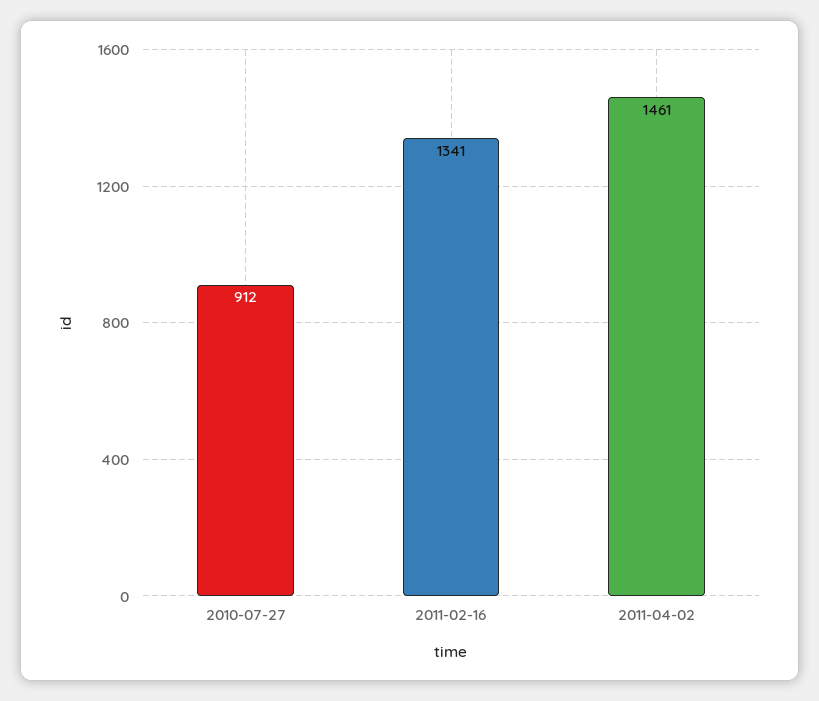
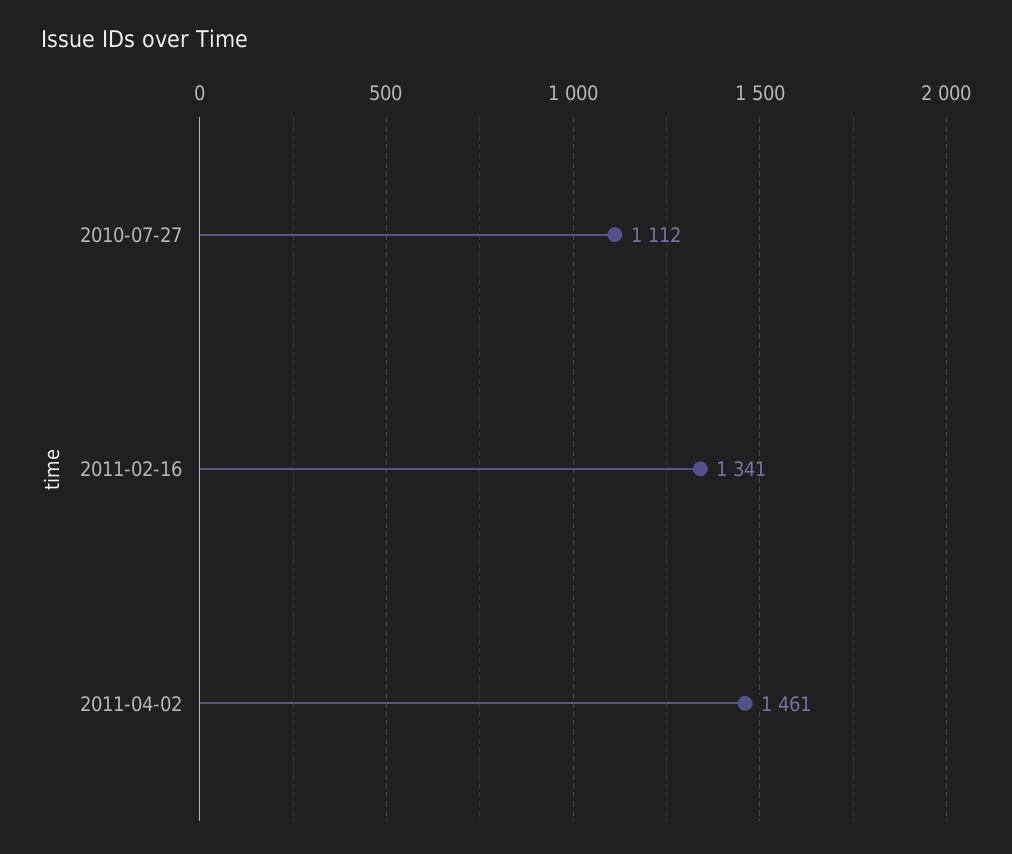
  {
-   "2010-07-27": 912,
+   "2010-07-27": 1112,
    "2011-02-16": 1341,
    "2011-04-02": 1461
  }

